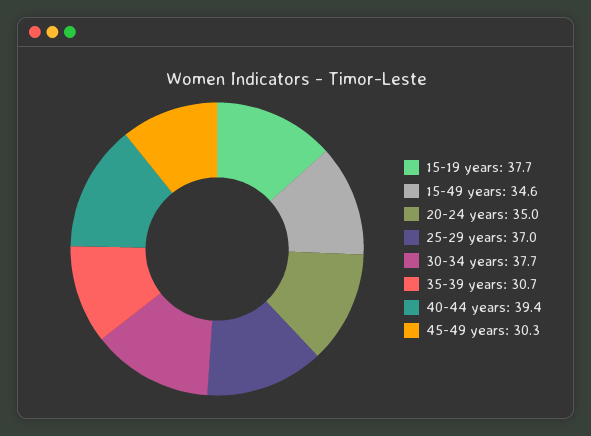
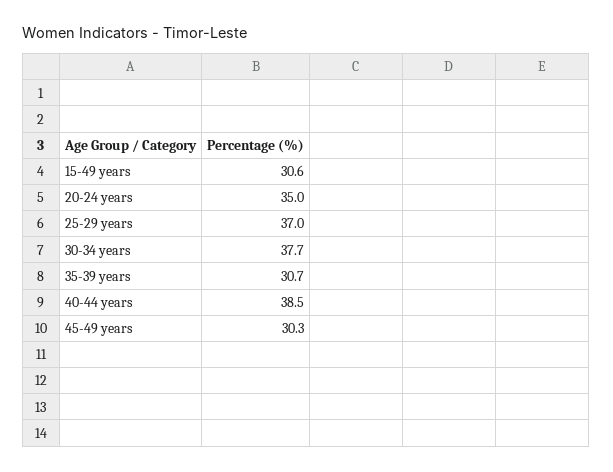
  {
-   "15-19 years": 37.7,
-   "15-49 years": 34.6,
+   "15-49 years": 30.6,
    "20-24 years": 35,
    "25-29 years": 37,
    "30-34 years": 37.7,
    "35-39 years": 30.7,
-   "40-44 years": 39.4,
+   "40-44 years": 38.5,
    "45-49 years": 30.3
  }

